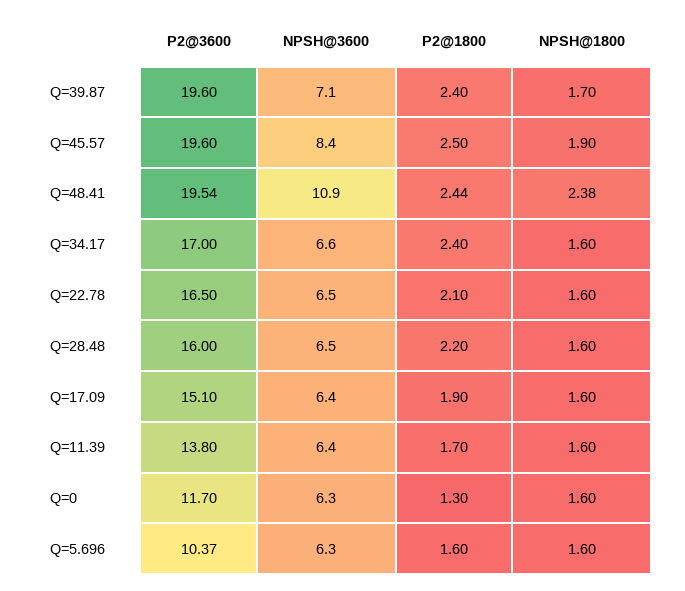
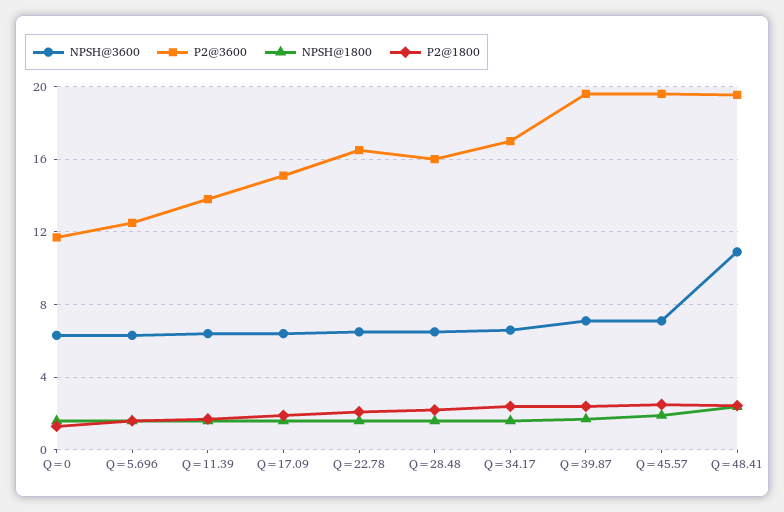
  {
    "P2@3600": {
      "Q=39.87": 19.6,
      "Q=45.57": 19.6,
      "Q=48.41": 19.54,
      "Q=34.17": 17,
      "Q=22.78": 16.5,
      "Q=28.48": 16,
      "Q=17.09": 15.1,
      "Q=11.39": 13.8,
      "Q=0": 11.7,
-     "Q=5.696": 10.37
+     "Q=5.696": 12.5
    },
    "NPSH@3600": {
      "Q=39.87": 7.1,
-     "Q=45.57": 8.4,
+     "Q=45.57": 7,
      "Q=48.41": 10.9,
      "Q=34.17": 6.6,
      "Q=22.78": 6.5,
      "Q=28.48": 6.5,
      "Q=17.09": 6.4,
      "Q=11.39": 6.4,
      "Q=0": 6.3,
      "Q=5.696": 6.3
    },
    "P2@1800": {
      "Q=39.87": 2.4,
      "Q=45.57": 2.5,
      "Q=48.41": 2.44,
      "Q=34.17": 2.4,
      "Q=22.78": 2.1,
      "Q=28.48": 2.2,
      "Q=17.09": 1.9,
      "Q=11.39": 1.7,
      "Q=0": 1.3,
      "Q=5.696": 1.6
    },
    "NPSH@1800": {
      "Q=39.87": 1.7,
      "Q=45.57": 1.9,
      "Q=48.41": 2.38,
      "Q=34.17": 1.6,
      "Q=22.78": 1.6,
      "Q=28.48": 1.6,
      "Q=17.09": 1.6,
      "Q=11.39": 1.6,
      "Q=0": 1.6,
      "Q=5.696": 1.6
    }
  }

